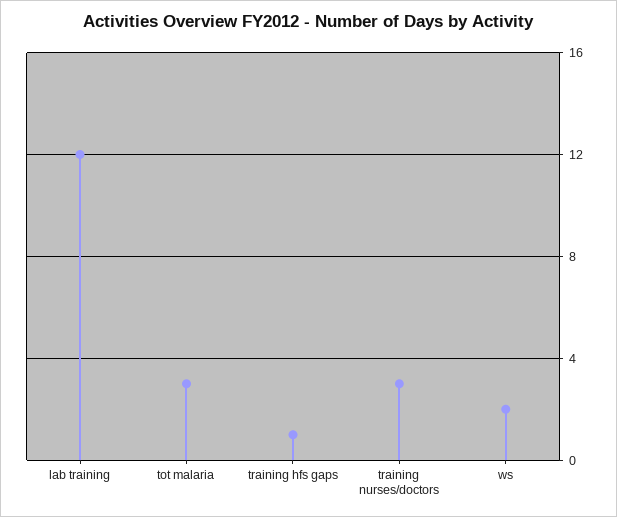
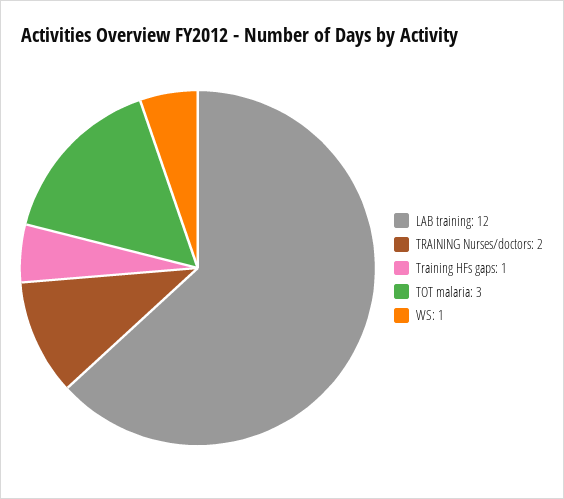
  {
    "lab training": 12,
    "tot malaria": 3,
    "training hfs gaps": 1,
-   "training nurses/doctors": 3,
+   "training nurses/doctors": 2,
-   "ws": 2
+   "ws": 1
  }

